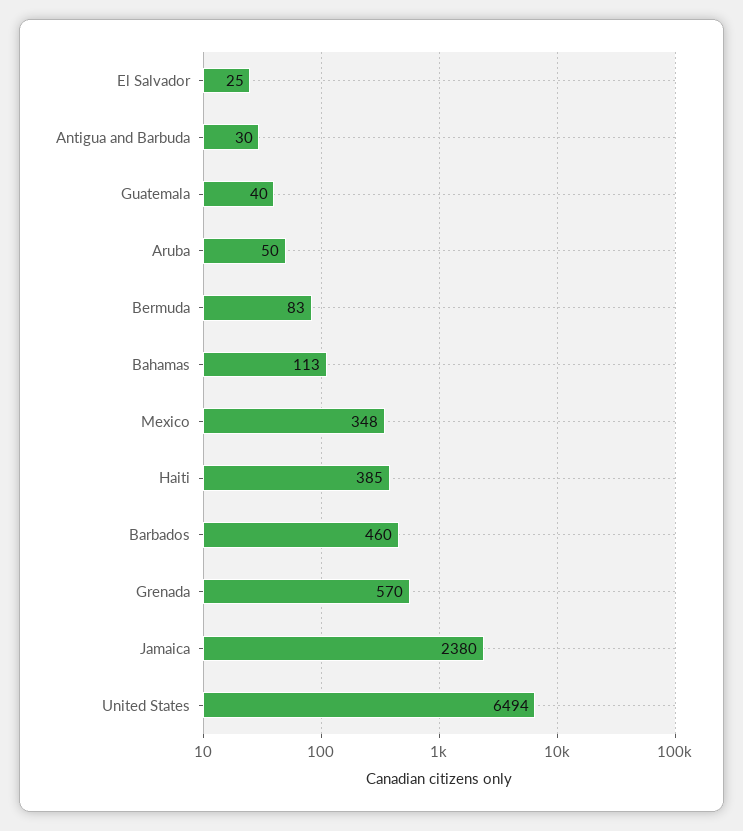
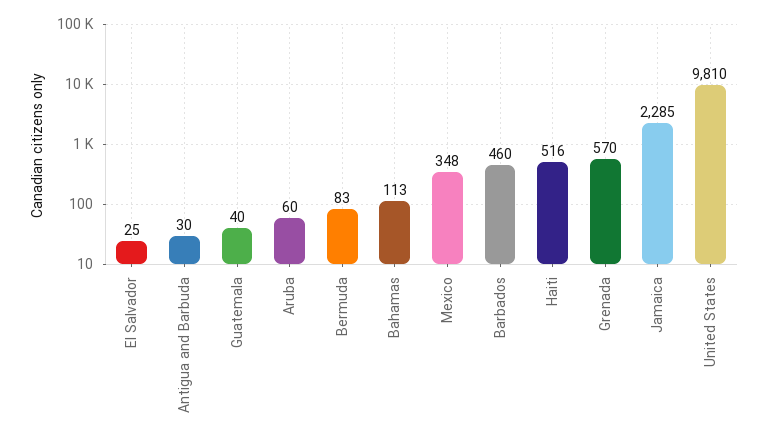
  {
    "El Salvador": 25,
    "Antigua and Barbuda": 30,
    "Guatemala": 40,
-   "Aruba": 50,
+   "Aruba": 60,
    "Bermuda": 83,
    "Bahamas": 113,
    "Mexico": 348,
-   "Haiti": 385,
+   "Haiti": 516,
    "Barbados": 460,
    "Grenada": 570,
-   "Jamaica": 2380,
+   "Jamaica": 2285,
-   "United States": 6494
+   "United States": 9810
  }

